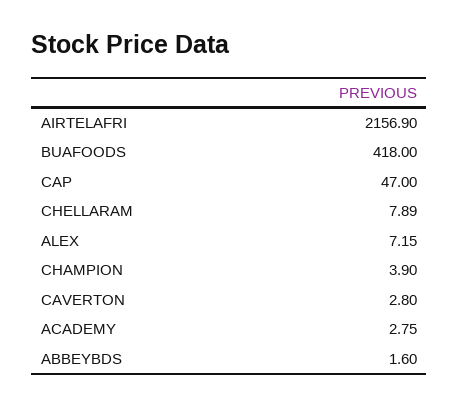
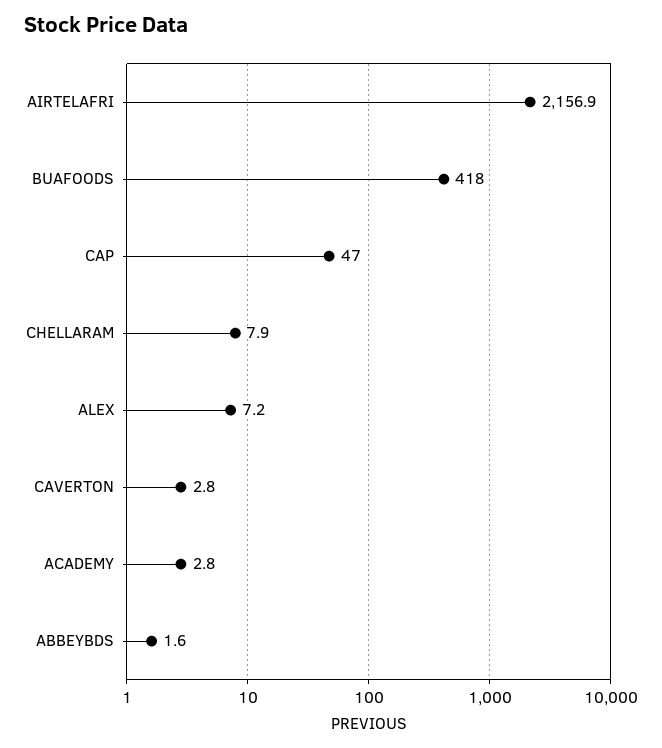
  {
    "AIRTELAFRI": 2156.9,
    "BUAFOODS": 418,
    "CAP": 47,
    "CHELLARAM": 7.89,
    "ALEX": 7.15,
-   "CHAMPION": 3.9,
    "CAVERTON": 2.8,
    "ACADEMY": 2.75,
    "ABBEYBDS": 1.6
  }

